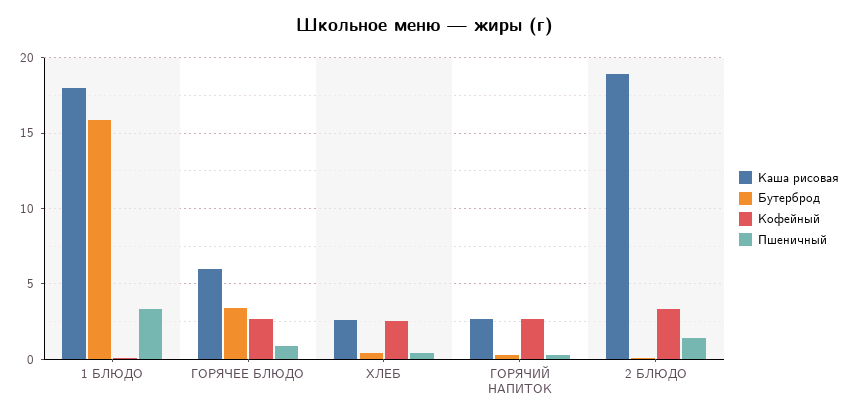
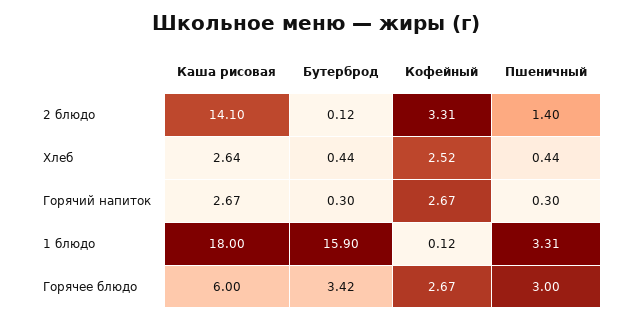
  {
    "Каша рисовая": {
      "1 БЛЮДО": 18,
      "ГОРЯЧЕЕ БЛЮДО": 6,
      "ХЛЕБ": 2.64,
      "ГОРЯЧИЙ НАПИТОК": 2.67,
-     "2 БЛЮДО": 19
+     "2 БЛЮДО": 14.1
    },
    "Бутерброд": {
      "1 БЛЮДО": 15.9,
      "ГОРЯЧЕЕ БЛЮДО": 3.42,
      "ХЛЕБ": 0.44,
      "ГОРЯЧИЙ НАПИТОК": 0.3,
      "2 БЛЮДО": 0.12
    },
    "Кофейный": {
      "1 БЛЮДО": 0.12,
      "ГОРЯЧЕЕ БЛЮДО": 2.67,
      "ХЛЕБ": 2.52,
      "ГОРЯЧИЙ НАПИТОК": 2.67,
      "2 БЛЮДО": 3.31
    },
    "Пшеничный": {
      "1 БЛЮДО": 3.31,
-     "ГОРЯЧЕЕ БЛЮДО": 1,
+     "ГОРЯЧЕЕ БЛЮДО": 3,
      "ХЛЕБ": 0.44,
      "ГОРЯЧИЙ НАПИТОК": 0.3,
      "2 БЛЮДО": 1.4
    }
  }

